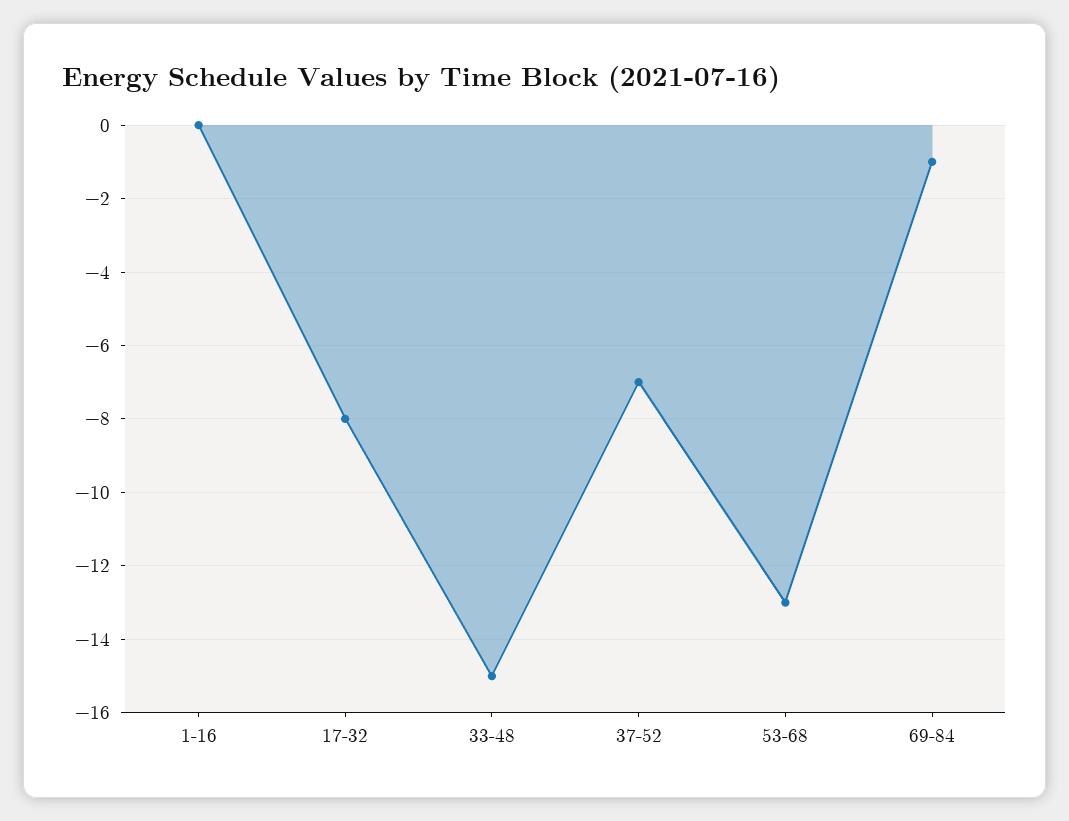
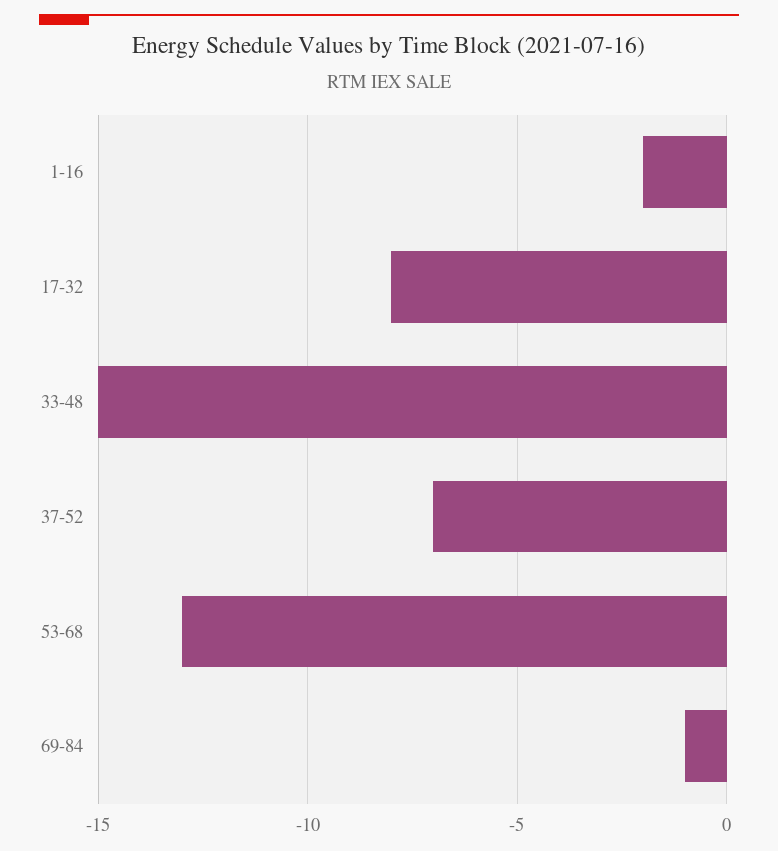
  {
-   "1-16": 0,
+   "1-16": -2,
    "17-32": -8,
    "33-48": -15,
    "37-52": -7,
    "53-68": -13,
    "69-84": -1
  }

